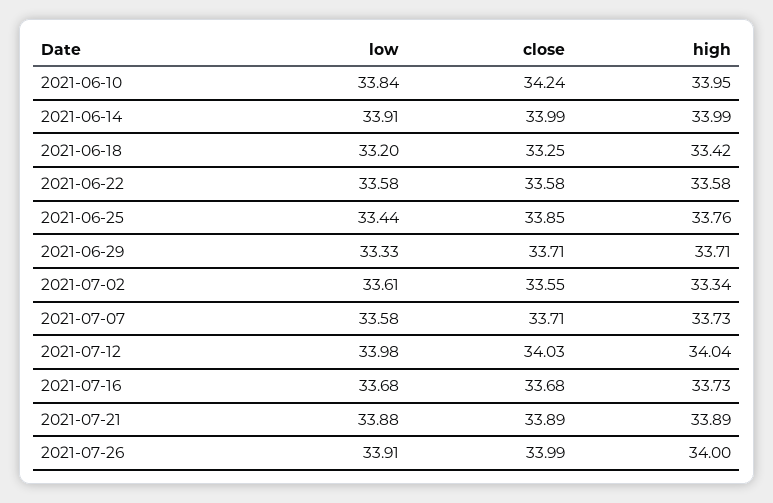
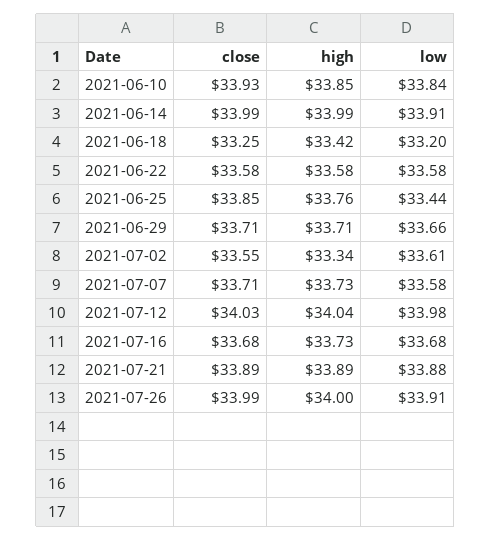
  {
    "low": {
      "2021-06-10": 33.84,
      "2021-06-14": 33.91,
      "2021-06-18": 33.2,
      "2021-06-22": 33.58,
      "2021-06-25": 33.44,
-     "2021-06-29": 33.33,
+     "2021-06-29": 33.66,
      "2021-07-02": 33.61,
      "2021-07-07": 33.58,
      "2021-07-12": 33.98,
      "2021-07-16": 33.68,
      "2021-07-21": 33.88,
      "2021-07-26": 33.91
    },
    "close": {
-     "2021-06-10": 34.24,
+     "2021-06-10": 33.93,
      "2021-06-14": 33.99,
      "2021-06-18": 33.25,
      "2021-06-22": 33.58,
      "2021-06-25": 33.85,
      "2021-06-29": 33.71,
      "2021-07-02": 33.55,
      "2021-07-07": 33.71,
      "2021-07-12": 34.03,
      "2021-07-16": 33.68,
      "2021-07-21": 33.89,
      "2021-07-26": 33.99
    },
    "high": {
-     "2021-06-10": 33.95,
+     "2021-06-10": 33.85,
      "2021-06-14": 33.99,
      "2021-06-18": 33.42,
      "2021-06-22": 33.58,
      "2021-06-25": 33.76,
      "2021-06-29": 33.71,
      "2021-07-02": 33.34,
      "2021-07-07": 33.73,
      "2021-07-12": 34.04,
      "2021-07-16": 33.73,
      "2021-07-21": 33.89,
      "2021-07-26": 34
    }
  }

